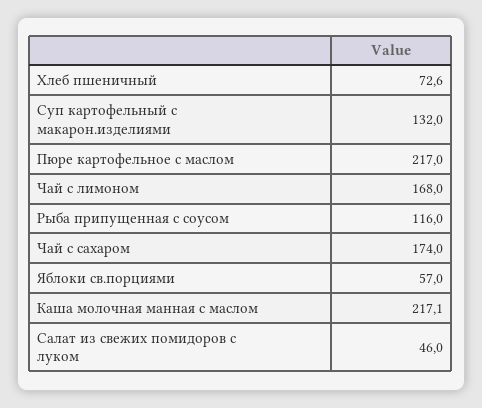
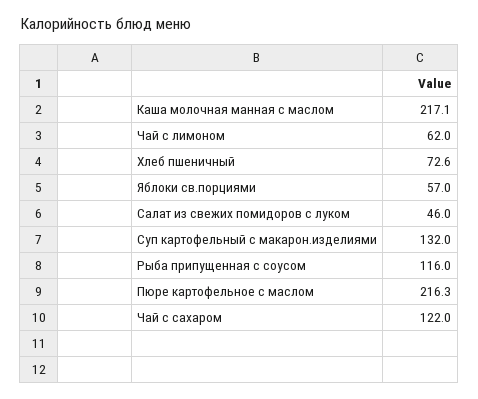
  {
    "Хлеб пшеничный": 72.6,
    "Суп картофельный с макарон.изделиями": 132,
-   "Пюре картофельное с маслом": 217,
+   "Пюре картофельное с маслом": 216.3,
-   "Чай с лимоном": 168,
+   "Чай с лимоном": 62,
    "Рыба припущенная с соусом": 116,
-   "Чай с сахаром": 174,
+   "Чай с сахаром": 122,
    "Яблоки св.порциями": 57,
    "Каша молочная манная с маслом": 217.1,
    "Салат из свежих помидоров с луком": 46
  }

